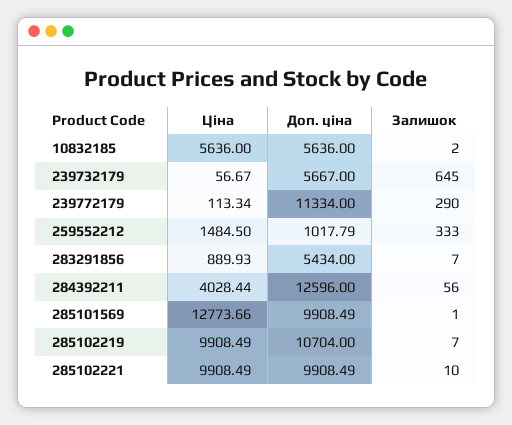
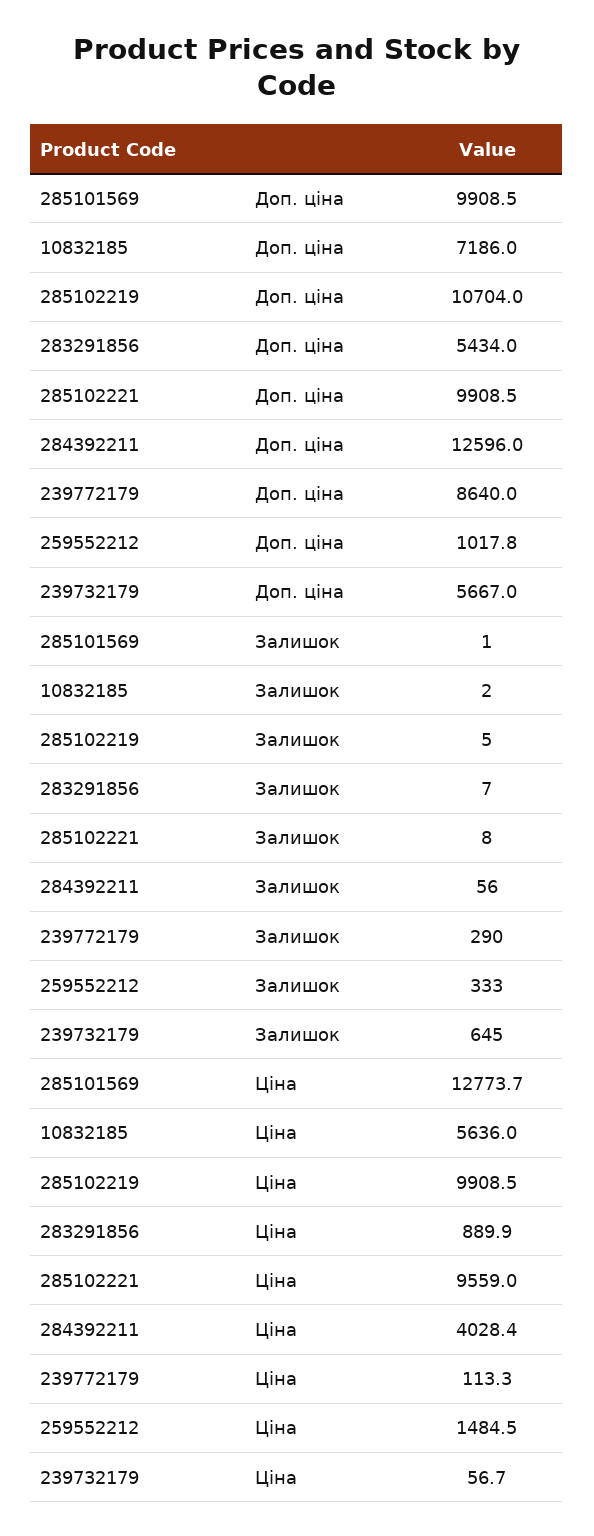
  {
    "Ціна": {
      "10832185": 5636,
      "239732179": 56.67,
      "239772179": 113.34,
      "259552212": 1484.5,
      "283291856": 889.93,
      "284392211": 4028.44,
      "285101569": 12773.66,
      "285102219": 9908.49,
-     "285102221": 9908.49
+     "285102221": 9559
    },
    "Доп. ціна": {
-     "10832185": 5636,
+     "10832185": 7186,
      "239732179": 5667,
-     "239772179": 11334,
+     "239772179": 8640,
      "259552212": 1017.79,
      "283291856": 5434,
      "284392211": 12596,
      "285101569": 9908.49,
      "285102219": 10704,
      "285102221": 9908.49
    },
    "Залишок": {
      "10832185": 2,
      "239732179": 645,
      "239772179": 290,
      "259552212": 333,
      "283291856": 7,
      "284392211": 56,
      "285101569": 1,
-     "285102219": 7,
+     "285102219": 5,
-     "285102221": 10
+     "285102221": 8
    }
  }

